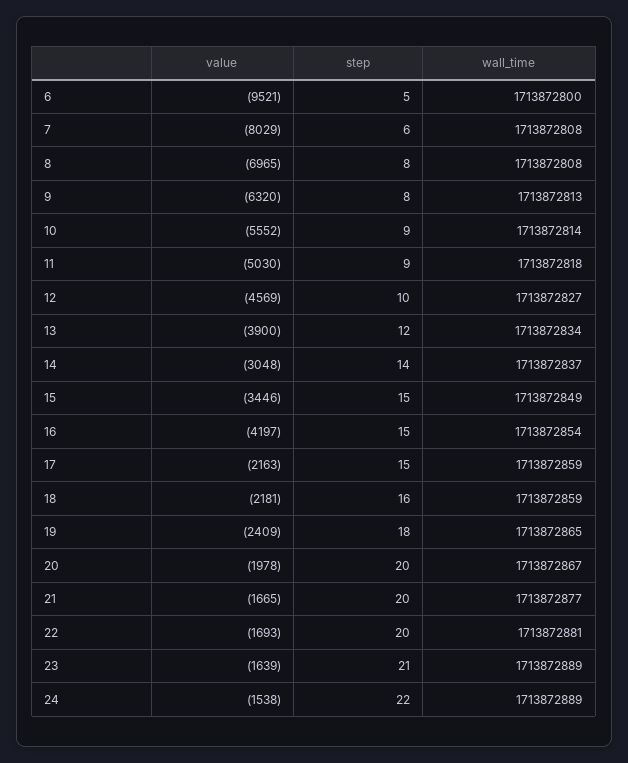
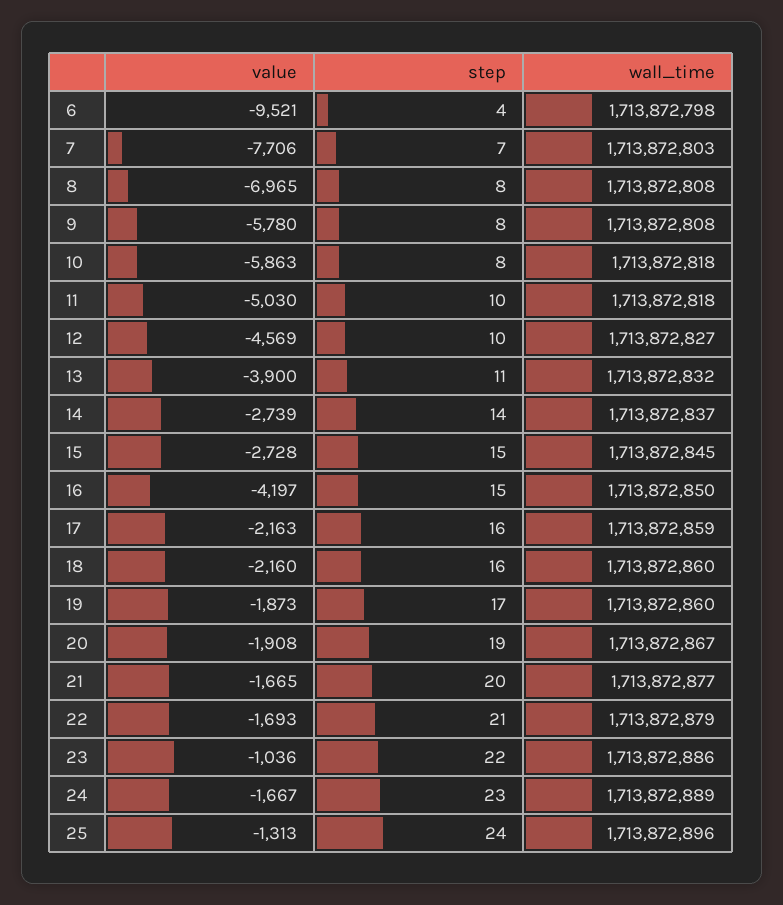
  {
    "value": {
      "6": -9521,
-     "7": -8029,
+     "7": -7706,
      "8": -6965,
-     "9": -6320,
+     "9": -5780,
-     "10": -5552,
+     "10": -5863,
      "11": -5030,
      "12": -4569,
      "13": -3900,
-     "14": -3048,
+     "14": -2739,
-     "15": -3446,
+     "15": -2728,
      "16": -4197,
      "17": -2163,
-     "18": -2181,
+     "18": -2160,
-     "19": -2409,
+     "19": -1873,
-     "20": -1978,
+     "20": -1908,
      "21": -1665,
      "22": -1693,
-     "23": -1639,
+     "23": -1036,
-     "24": -1538
+     "24": -1667,
+     "25": -1313
    },
    "step": {
-     "6": 5,
+     "6": 4,
-     "7": 6,
+     "7": 7,
      "8": 8,
      "9": 8,
-     "10": 9,
+     "10": 8,
-     "11": 9,
+     "11": 10,
      "12": 10,
-     "13": 12,
+     "13": 11,
      "14": 14,
      "15": 15,
      "16": 15,
-     "17": 15,
+     "17": 16,
      "18": 16,
-     "19": 18,
+     "19": 17,
-     "20": 20,
+     "20": 19,
      "21": 20,
-     "22": 20,
+     "22": 21,
-     "23": 21,
+     "23": 22,
-     "24": 22
+     "24": 23,
+     "25": 24
    },
    "wall_time": {
-     "6": 1713872800,
+     "6": 1713872798,
-     "7": 1713872808,
+     "7": 1713872803,
      "8": 1713872808,
-     "9": 1713872813,
+     "9": 1713872808,
-     "10": 1713872814,
+     "10": 1713872818,
      "11": 1713872818,
      "12": 1713872827,
-     "13": 1713872834,
+     "13": 1713872832,
      "14": 1713872837,
-     "15": 1713872849,
+     "15": 1713872845,
-     "16": 1713872854,
+     "16": 1713872850,
      "17": 1713872859,
-     "18": 1713872859,
+     "18": 1713872860,
-     "19": 1713872865,
+     "19": 1713872860,
      "20": 1713872867,
      "21": 1713872877,
-     "22": 1713872881,
+     "22": 1713872879,
-     "23": 1713872889,
+     "23": 1713872886,
-     "24": 1713872889
+     "24": 1713872889,
+     "25": 1713872896
    }
  }

